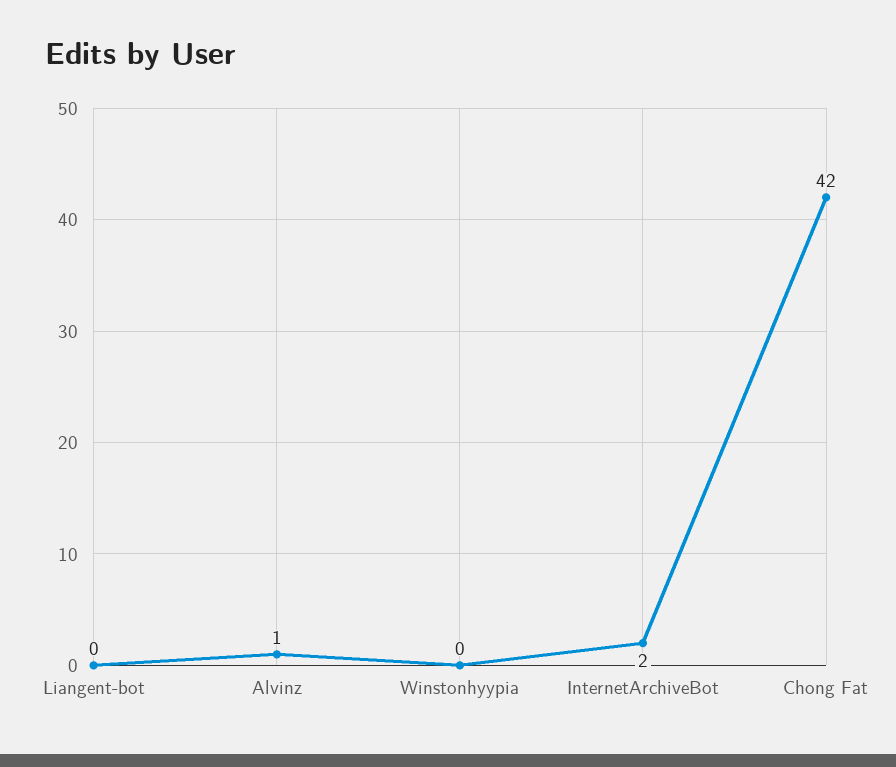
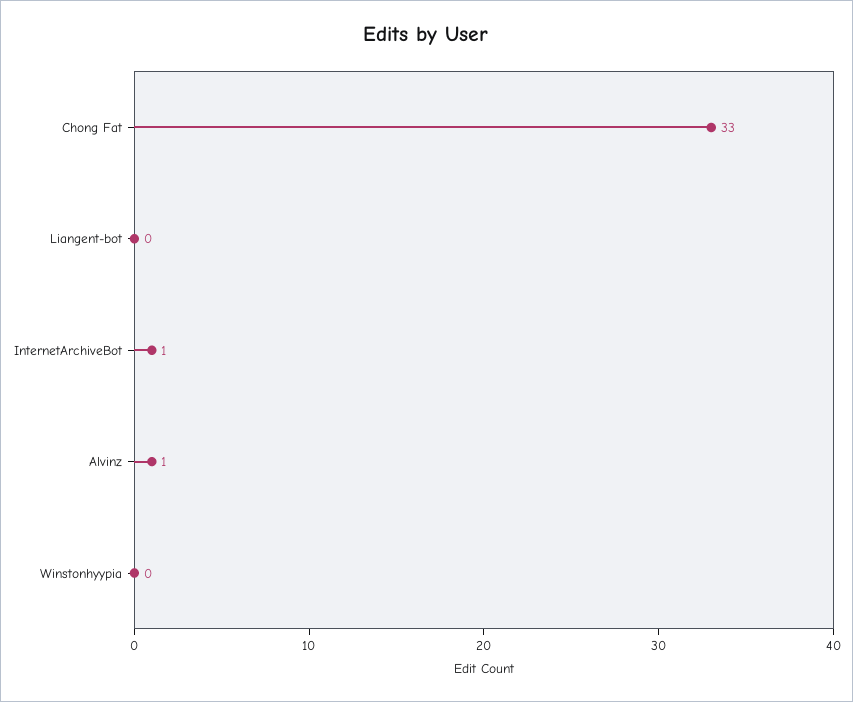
  {
    "Liangent-bot": 0,
    "Alvinz": 1,
    "Winstonhyypia": 0,
-   "InternetArchiveBot": 2,
+   "InternetArchiveBot": 1,
-   "Chong Fat": 42
+   "Chong Fat": 33
  }

